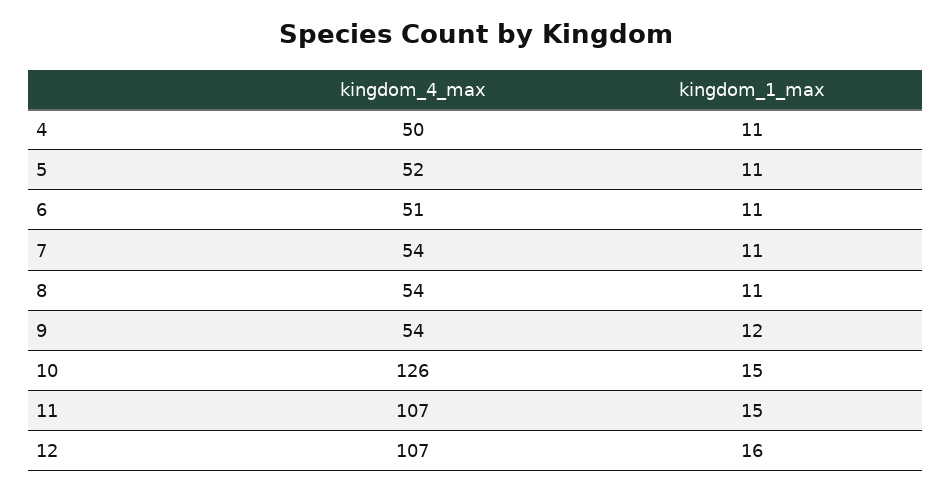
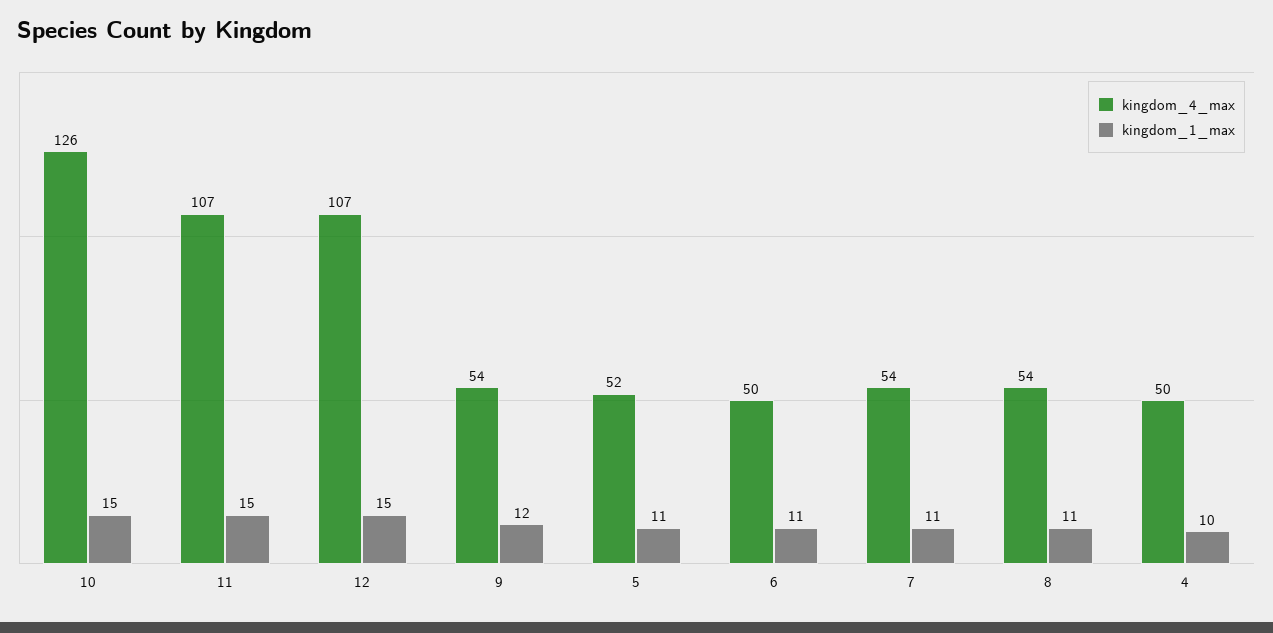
  {
    "kingdom_4_max": {
      "4": 50,
      "5": 52,
-     "6": 51,
+     "6": 50,
      "7": 54,
      "8": 54,
      "9": 54,
      "10": 126,
      "11": 107,
      "12": 107
    },
    "kingdom_1_max": {
-     "4": 11,
+     "4": 10,
      "5": 11,
      "6": 11,
      "7": 11,
      "8": 11,
      "9": 12,
      "10": 15,
      "11": 15,
-     "12": 16
+     "12": 15
    }
  }

